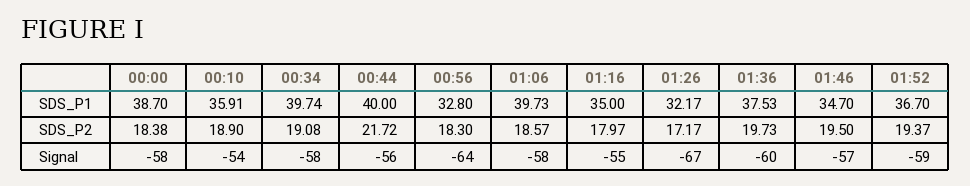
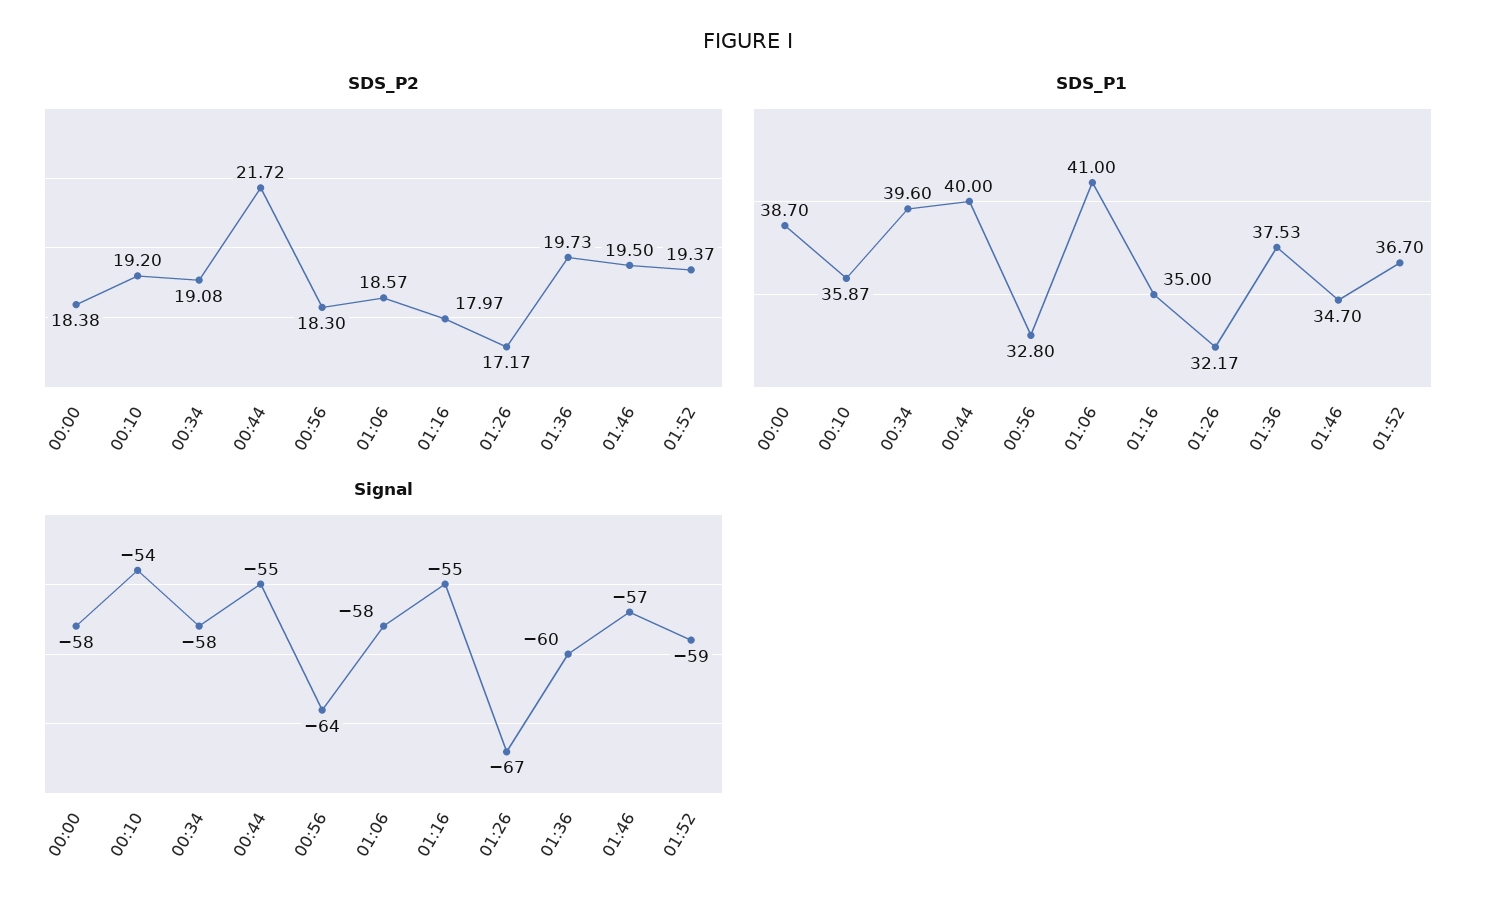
  {
    "SDS_P1": {
      "00:00": 38.7,
-     "00:10": 35.91,
+     "00:10": 35.87,
-     "00:34": 39.74,
+     "00:34": 39.6,
      "00:44": 40,
      "00:56": 32.8,
-     "01:06": 39.73,
+     "01:06": 41,
      "01:16": 35,
      "01:26": 32.17,
      "01:36": 37.53,
      "01:46": 34.7,
      "01:52": 36.7
    },
    "SDS_P2": {
      "00:00": 18.38,
-     "00:10": 18.9,
+     "00:10": 19.2,
      "00:34": 19.08,
      "00:44": 21.72,
      "00:56": 18.3,
      "01:06": 18.57,
      "01:16": 17.97,
      "01:26": 17.17,
      "01:36": 19.73,
      "01:46": 19.5,
      "01:52": 19.37
    },
    "Signal": {
      "00:00": -58,
      "00:10": -54,
      "00:34": -58,
-     "00:44": -56,
+     "00:44": -55,
      "00:56": -64,
      "01:06": -58,
      "01:16": -55,
      "01:26": -67,
      "01:36": -60,
      "01:46": -57,
      "01:52": -59
    }
  }

